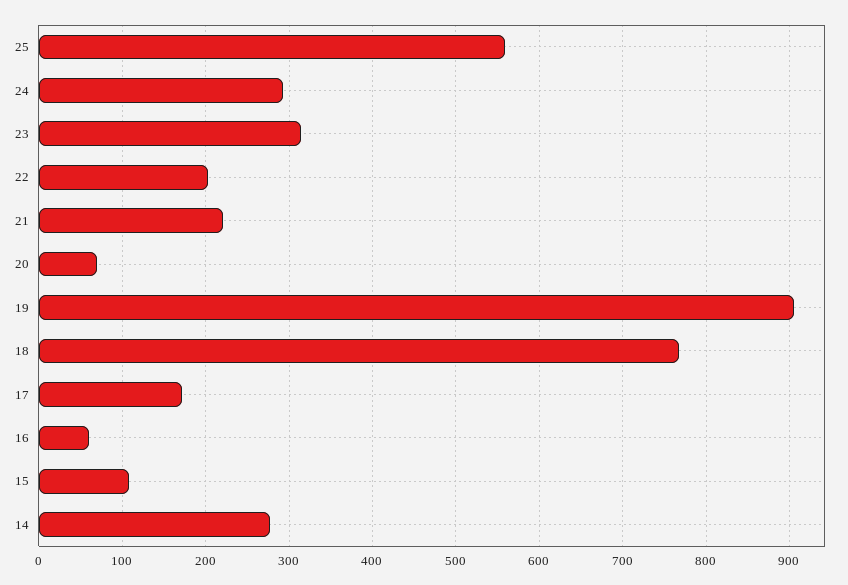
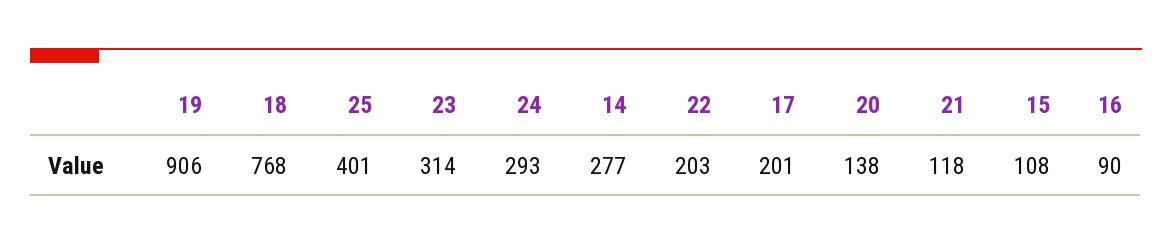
  {
-   "25": 560,
+   "25": 401,
    "24": 293,
    "23": 314,
    "22": 203,
-   "21": 220,
+   "21": 118,
-   "20": 70,
+   "20": 138,
    "19": 906,
    "18": 768,
-   "17": 170,
+   "17": 201,
-   "16": 60,
+   "16": 90,
    "15": 108,
    "14": 277
  }

